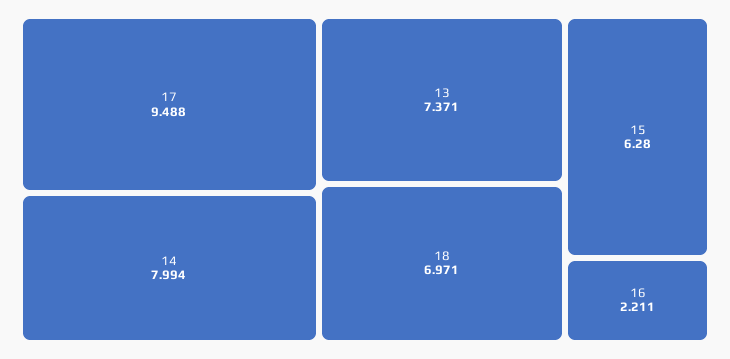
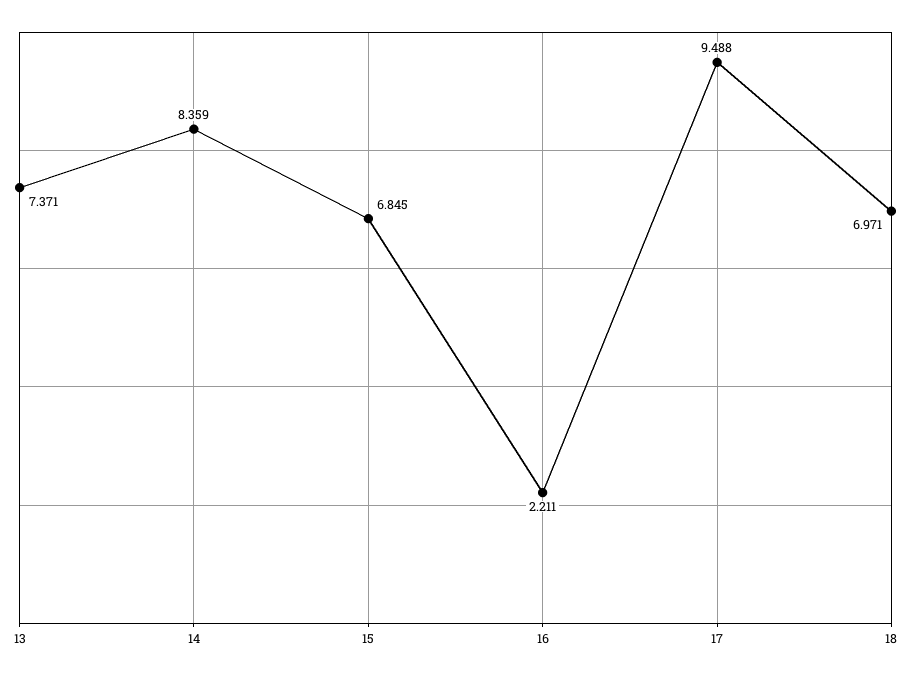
  {
    "17": 9.488,
-   "14": 7.994,
+   "14": 8.359,
    "13": 7.371,
    "18": 6.971,
-   "15": 6.28,
+   "15": 6.845,
    "16": 2.211
  }

